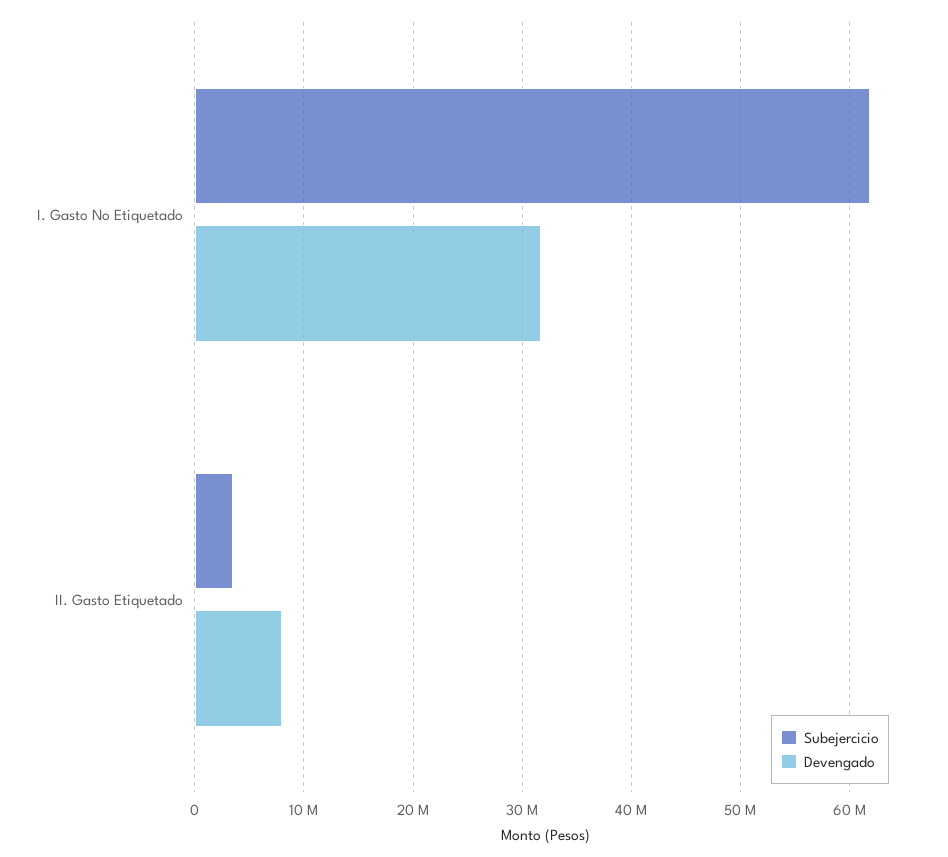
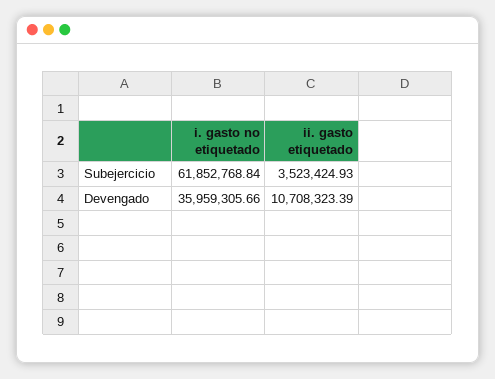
  {
    "Subejercicio": {
      "I. Gasto No Etiquetado": 61852768.84,
      "II. Gasto Etiquetado": 3523424.93
    },
    "Devengado": {
-     "I. Gasto No Etiquetado": 32000000,
+     "I. Gasto No Etiquetado": 35959305.66,
-     "II. Gasto Etiquetado": 8000000
+     "II. Gasto Etiquetado": 10708323.39
    }
  }

